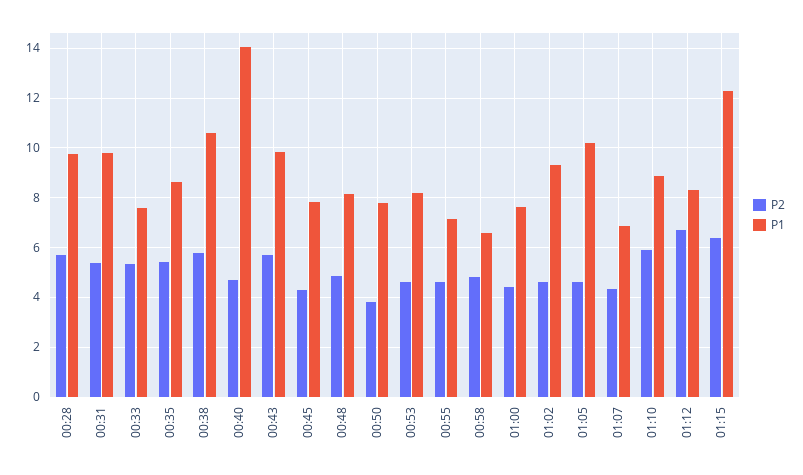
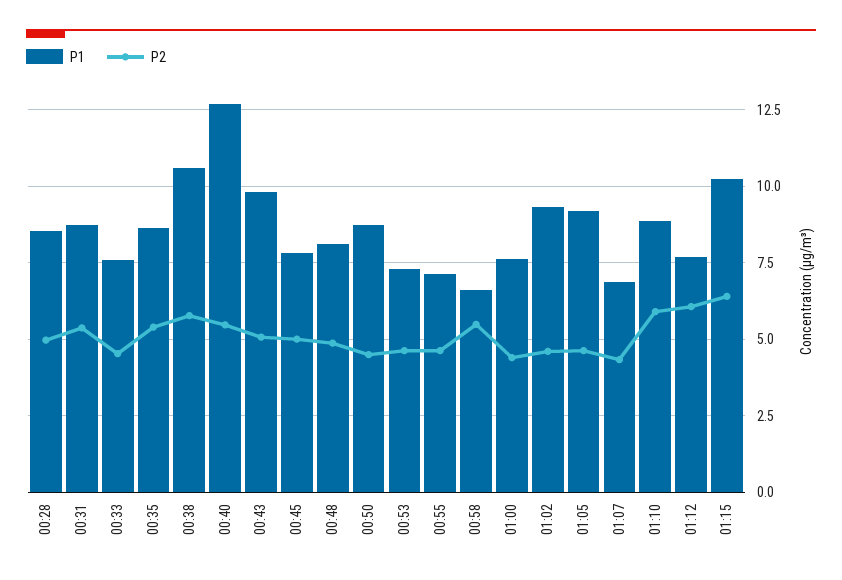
  {
    "P2": {
-     "00:28": 5.75,
+     "00:28": 5,
      "00:31": 5.25,
-     "00:33": 5.25,
+     "00:33": 4.5,
      "00:35": 5.5,
      "00:38": 5.75,
-     "00:40": 4.75,
+     "00:40": 5.5,
-     "00:43": 5.75,
+     "00:43": 5,
-     "00:45": 4.25,
+     "00:45": 5,
      "00:48": 4.75,
-     "00:50": 3.75,
+     "00:50": 4.5,
      "00:53": 4.75,
      "00:55": 4.75,
-     "00:58": 4.75,
+     "00:58": 5.5,
      "01:00": 4.5,
      "01:02": 4.5,
      "01:05": 4.75,
      "01:07": 4.25,
      "01:10": 6,
-     "01:12": 6.75,
+     "01:12": 6,
      "01:15": 6.5
    },
    "P1": {
-     "00:28": 9.75,
+     "00:28": 8.5,
-     "00:31": 9.75,
+     "00:31": 8.75,
      "00:33": 7.5,
      "00:35": 8.75,
      "00:38": 10.5,
-     "00:40": 14,
+     "00:40": 12.75,
      "00:43": 9.75,
      "00:45": 7.75,
      "00:48": 8.25,
-     "00:50": 7.75,
+     "00:50": 8.75,
-     "00:53": 8.25,
+     "00:53": 7.25,
      "00:55": 7.25,
      "00:58": 6.5,
      "01:00": 7.75,
      "01:02": 9.25,
-     "01:05": 10.25,
+     "01:05": 9.25,
      "01:07": 6.75,
      "01:10": 8.75,
-     "01:12": 8.25,
+     "01:12": 7.75,
-     "01:15": 12.25
+     "01:15": 10.25
    }
  }

